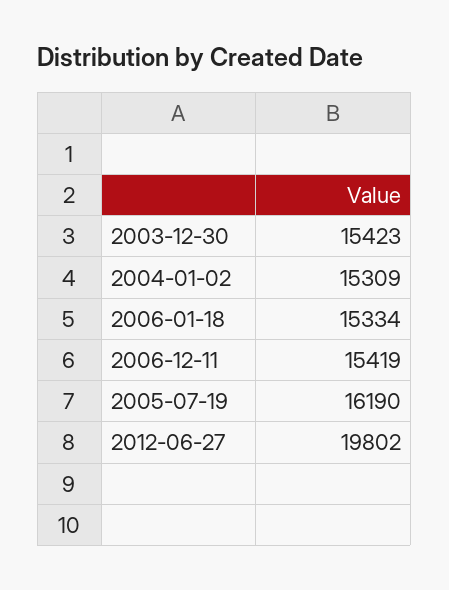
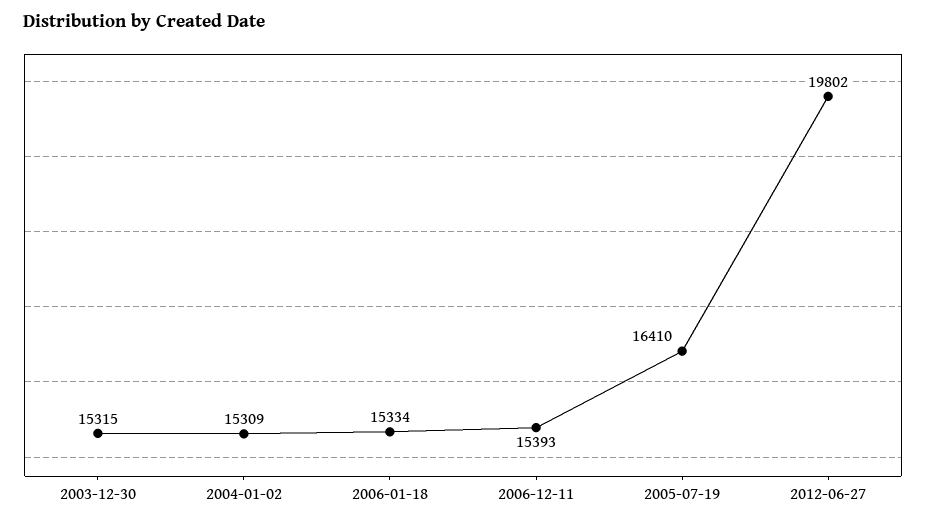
  {
-   "2003-12-30": 15423,
+   "2003-12-30": 15315,
    "2004-01-02": 15309,
    "2006-01-18": 15334,
-   "2006-12-11": 15419,
+   "2006-12-11": 15393,
-   "2005-07-19": 16190,
+   "2005-07-19": 16410,
    "2012-06-27": 19802
  }

